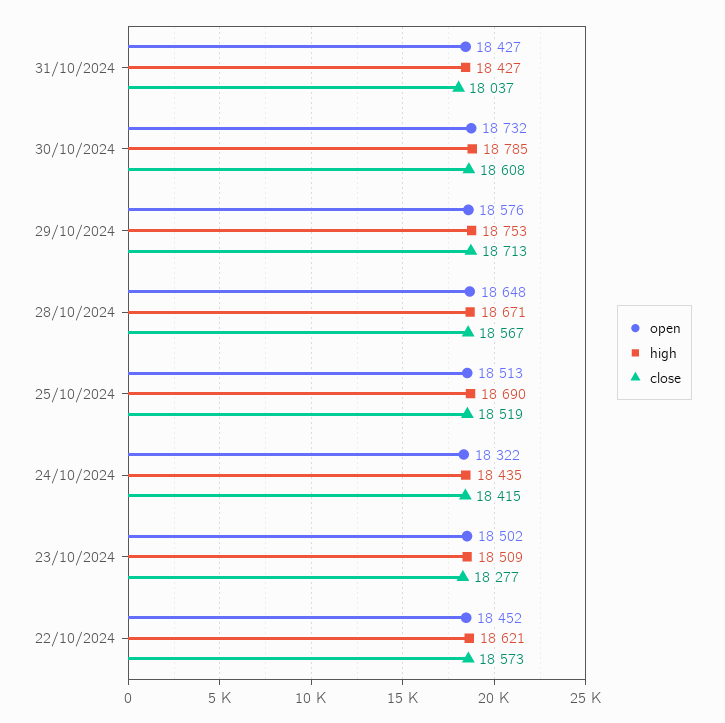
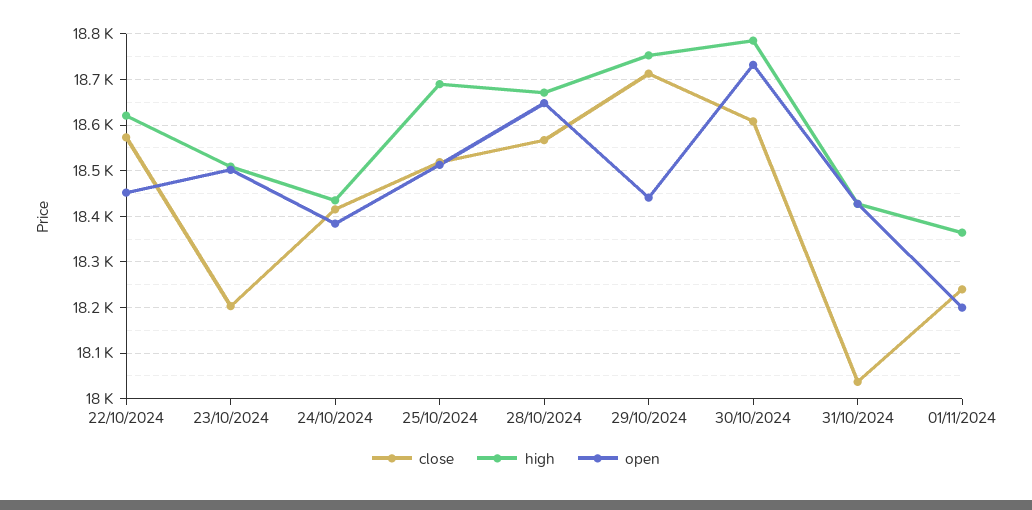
  {
    "open": {
      "31/10/2024": 18427,
      "30/10/2024": 18732,
-     "29/10/2024": 18576,
+     "29/10/2024": 18440,
      "28/10/2024": 18648,
      "25/10/2024": 18513,
-     "24/10/2024": 18322,
+     "24/10/2024": 18380,
      "23/10/2024": 18502,
-     "22/10/2024": 18452
+     "22/10/2024": 18452,
+     "01/11/2024": 18200
    },
    "high": {
      "31/10/2024": 18427,
      "30/10/2024": 18785,
      "29/10/2024": 18753,
      "28/10/2024": 18671,
      "25/10/2024": 18690,
      "24/10/2024": 18435,
      "23/10/2024": 18509,
-     "22/10/2024": 18621
+     "22/10/2024": 18621,
+     "01/11/2024": 18360
    },
    "close": {
      "31/10/2024": 18037,
      "30/10/2024": 18608,
      "29/10/2024": 18713,
      "28/10/2024": 18567,
      "25/10/2024": 18519,
      "24/10/2024": 18415,
-     "23/10/2024": 18277,
+     "23/10/2024": 18200,
-     "22/10/2024": 18573
+     "22/10/2024": 18573,
+     "01/11/2024": 18240
    }
  }

